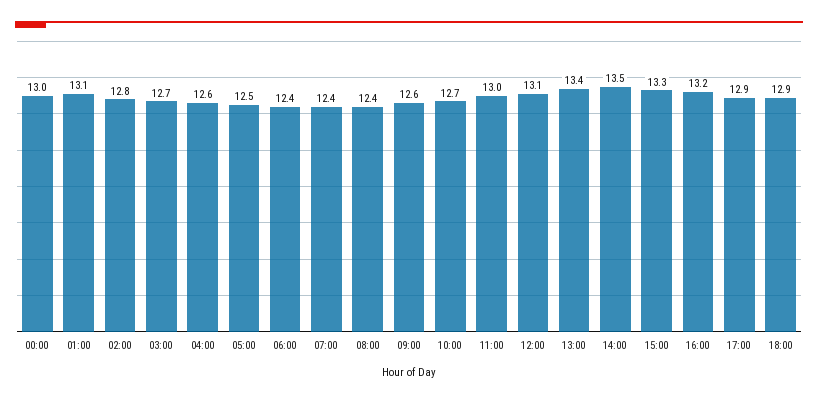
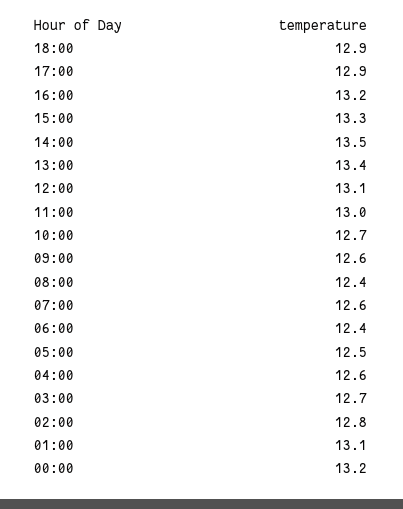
  {
-   "00:00": 13,
+   "00:00": 13.2,
    "01:00": 13.1,
    "02:00": 12.8,
    "03:00": 12.7,
    "04:00": 12.6,
    "05:00": 12.5,
    "06:00": 12.4,
-   "07:00": 12.4,
+   "07:00": 12.6,
    "08:00": 12.4,
    "09:00": 12.6,
    "10:00": 12.7,
    "11:00": 13,
    "12:00": 13.1,
    "13:00": 13.4,
    "14:00": 13.5,
    "15:00": 13.3,
    "16:00": 13.2,
    "17:00": 12.9,
    "18:00": 12.9
  }

